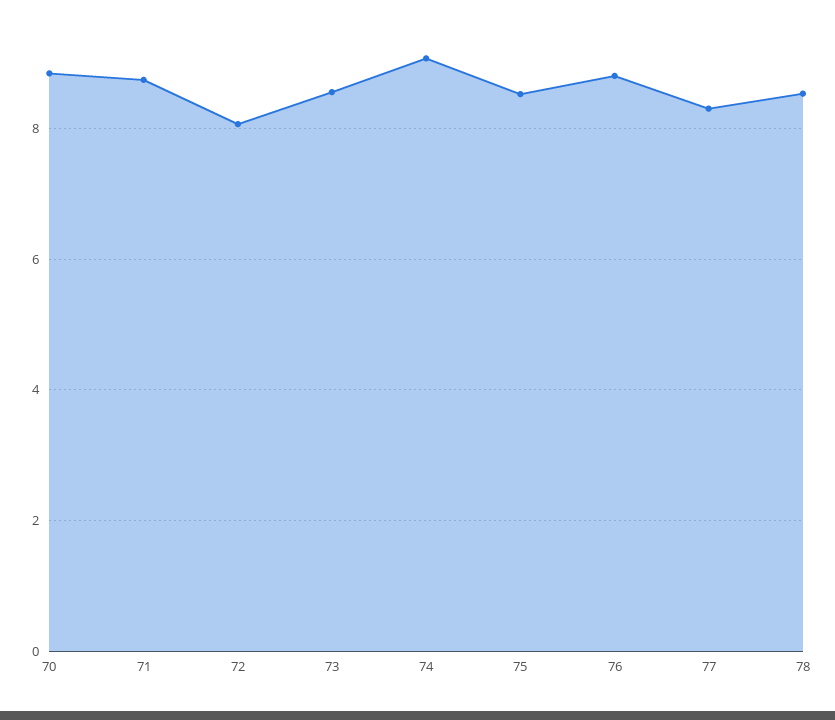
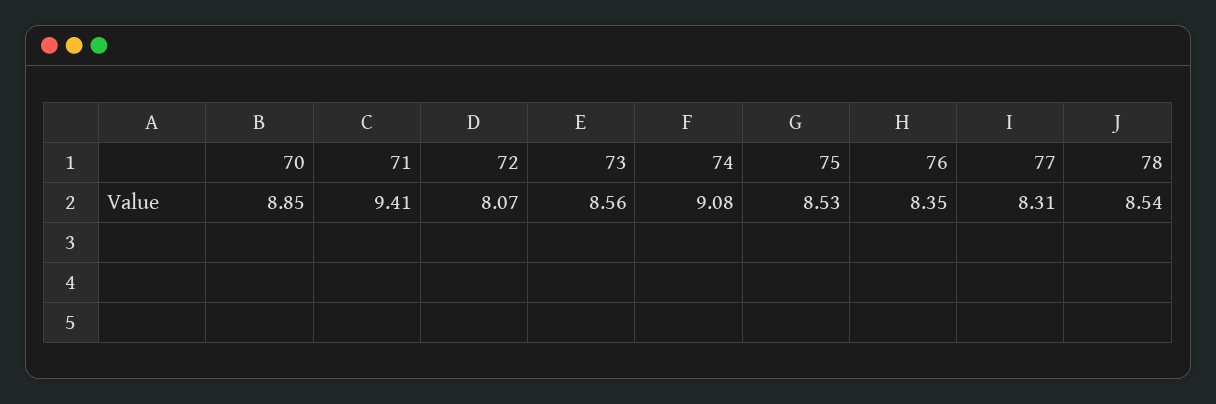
  {
    "70": 8.85,
-   "71": 8.8,
+   "71": 9.41,
    "72": 8.07,
    "73": 8.56,
    "74": 9.08,
    "75": 8.53,
-   "76": 8.8,
+   "76": 8.35,
    "77": 8.31,
    "78": 8.54
  }

